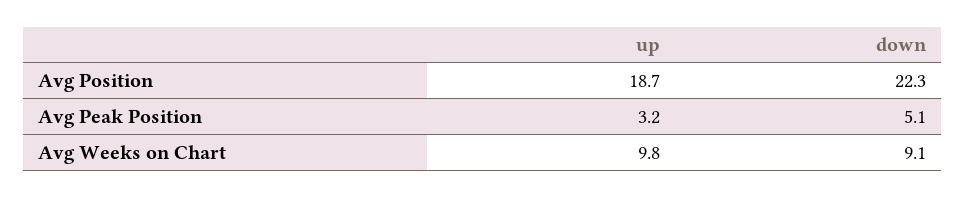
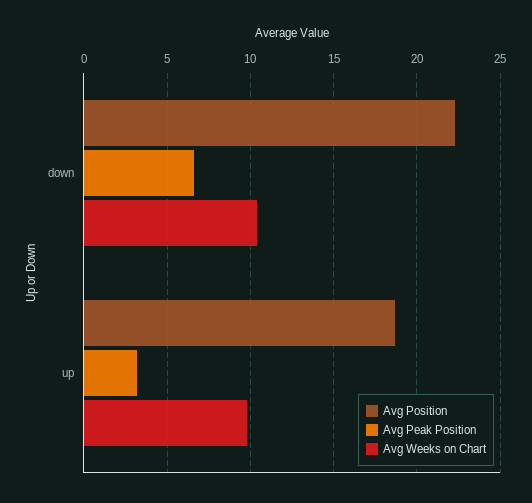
  {
    "Avg Position": {
      "up": 18.7,
      "down": 22.3
    },
    "Avg Peak Position": {
      "up": 3.2,
-     "down": 5.1
+     "down": 6.5
    },
    "Avg Weeks on Chart": {
      "up": 9.8,
-     "down": 9.1
+     "down": 10.5
    }
  }

